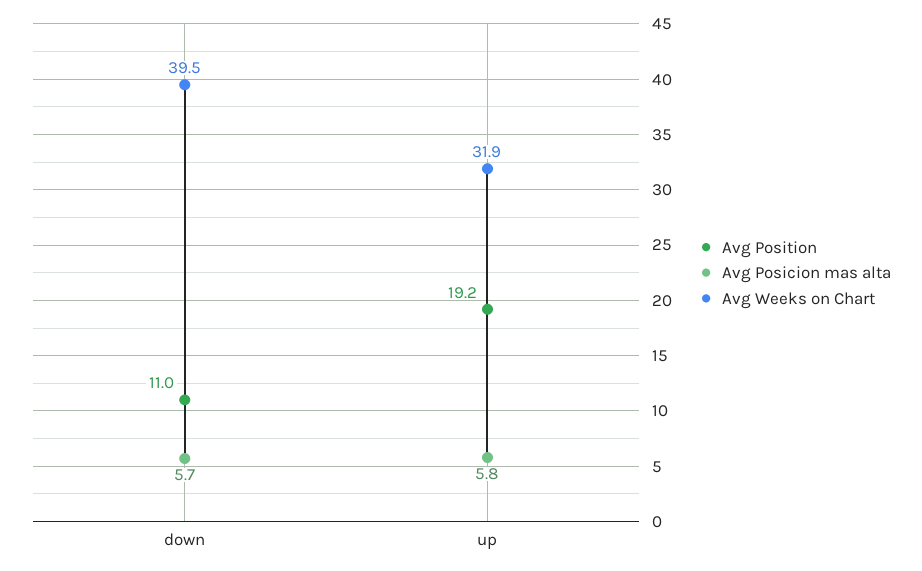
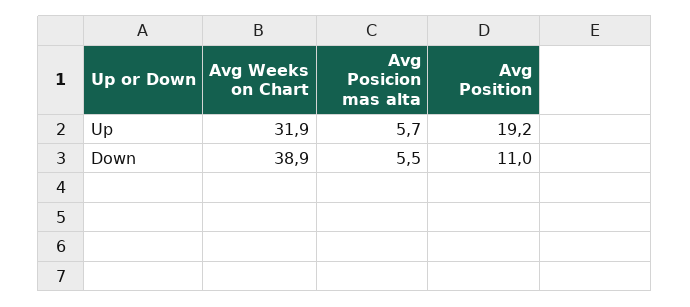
  {
    "Avg Position": {
      "down": 11,
      "up": 19.2
    },
    "Avg Posicion mas alta": {
-     "down": 5.7,
+     "down": 5.5,
-     "up": 5.8
+     "up": 5.7
    },
    "Avg Weeks on Chart": {
-     "down": 39.5,
+     "down": 38.9,
      "up": 31.9
    }
  }

